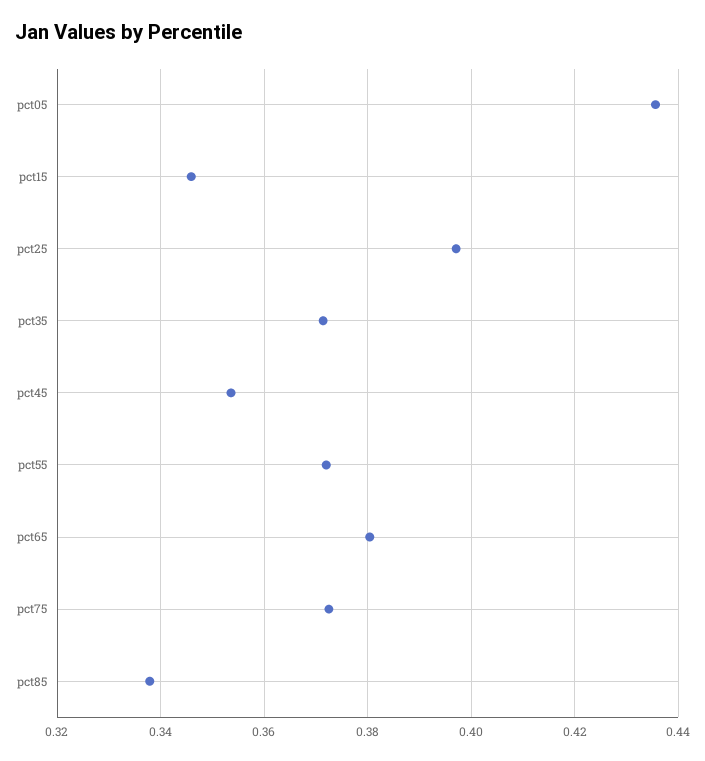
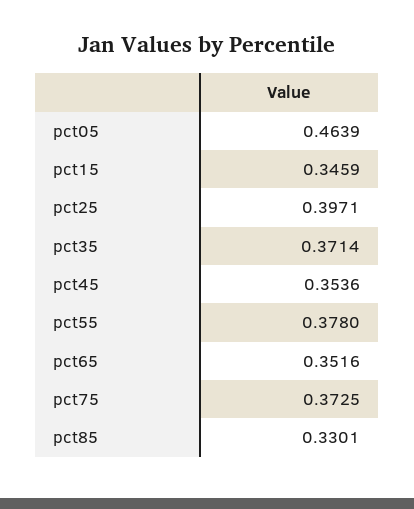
  {
-   "pct05": 0.436,
+   "pct05": 0.4639,
    "pct15": 0.3459,
    "pct25": 0.3971,
    "pct35": 0.3714,
    "pct45": 0.3536,
-   "pct55": 0.372,
+   "pct55": 0.378,
-   "pct65": 0.38,
+   "pct65": 0.3516,
    "pct75": 0.3725,
-   "pct85": 0.338
+   "pct85": 0.3301
  }

